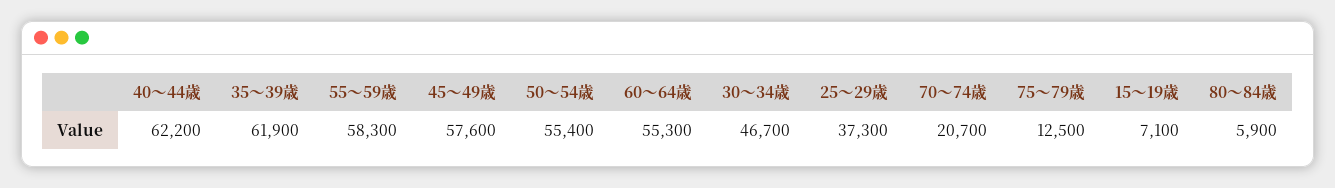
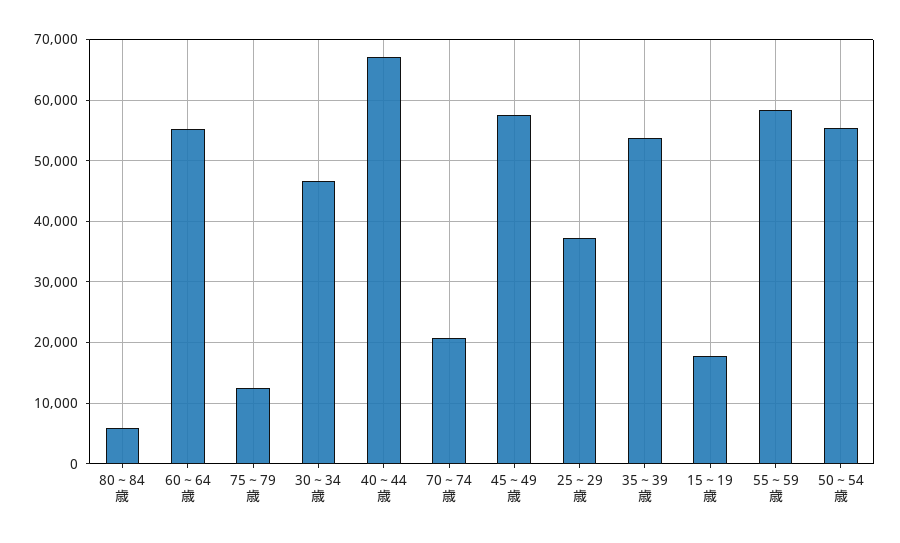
  {
-   "40～44歳": 62200,
+   "40～44歳": 67000,
-   "35～39歳": 61900,
+   "35～39歳": 54000,
    "55～59歳": 58300,
    "45～49歳": 57600,
    "50～54歳": 55400,
    "60～64歳": 55300,
    "30～34歳": 46700,
    "25～29歳": 37300,
    "70～74歳": 20700,
    "75～79歳": 12500,
-   "15～19歳": 7100,
+   "15～19歳": 18000,
    "80～84歳": 5900
  }

